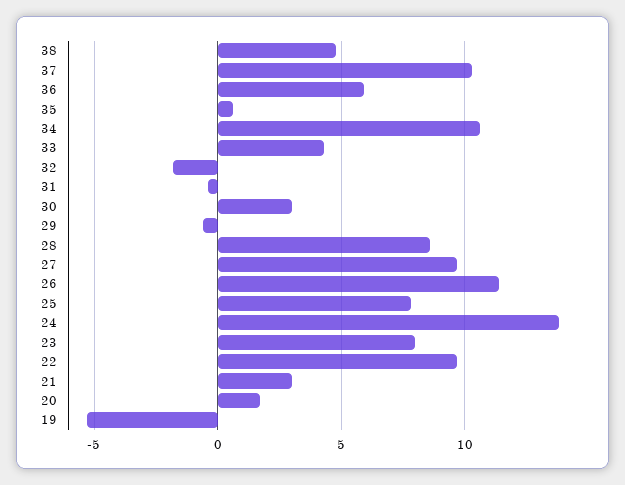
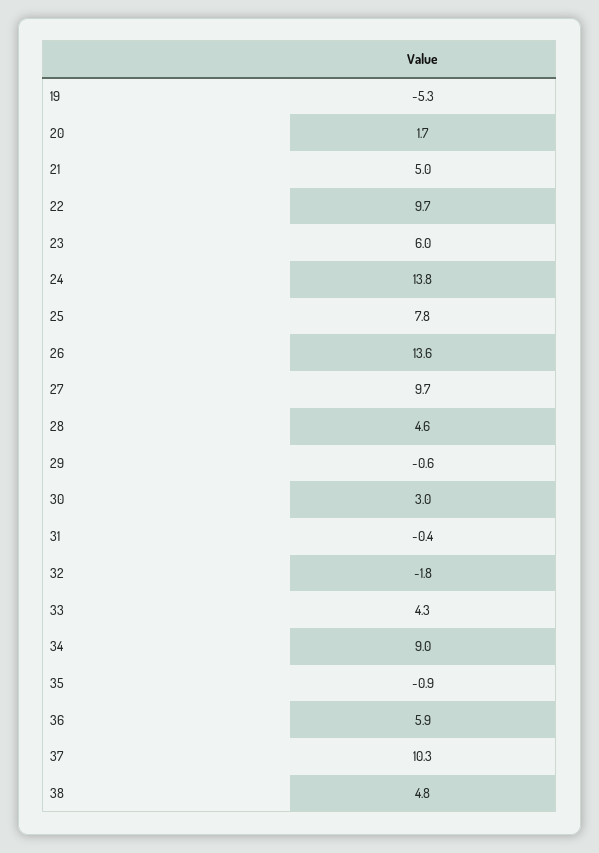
  {
    "38": 4.8,
    "37": 10.3,
    "36": 5.9,
-   "35": 0.5,
+   "35": -0.9,
-   "34": 10.5,
+   "34": 9,
    "33": 4.3,
    "32": -1.8,
    "31": -0.4,
    "30": 3,
    "29": -0.6,
-   "28": 8.5,
+   "28": 4.6,
    "27": 9.7,
-   "26": 11.5,
+   "26": 13.6,
    "25": 7.8,
    "24": 13.8,
-   "23": 8,
+   "23": 6,
    "22": 9.7,
-   "21": 3,
+   "21": 5,
    "20": 1.7,
    "19": -5.3
  }

